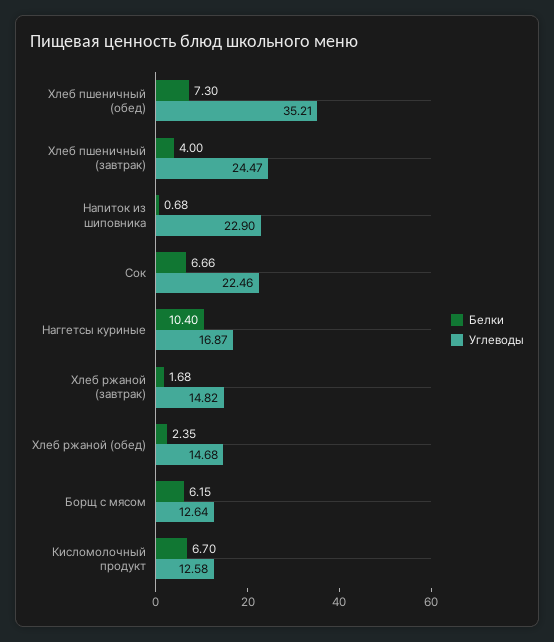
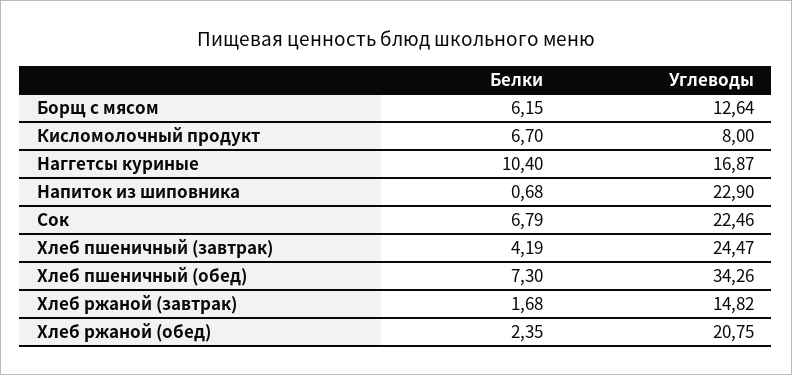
  {
    "Белки": {
      "Хлеб пшеничный (обед)": 7.3,
-     "Хлеб пшеничный (завтрак)": 4,
+     "Хлеб пшеничный (завтрак)": 4.19,
      "Напиток из шиповника": 0.68,
-     "Сок": 6.66,
+     "Сок": 6.79,
      "Наггетсы куриные": 10.4,
      "Хлеб ржаной (завтрак)": 1.68,
      "Хлеб ржаной (обед)": 2.35,
      "Борщ с мясом": 6.15,
      "Кисломолочный продукт": 6.7
    },
    "Углеводы": {
-     "Хлеб пшеничный (обед)": 35.21,
+     "Хлеб пшеничный (обед)": 34.26,
      "Хлеб пшеничный (завтрак)": 24.47,
      "Напиток из шиповника": 22.9,
      "Сок": 22.46,
      "Наггетсы куриные": 16.87,
      "Хлеб ржаной (завтрак)": 14.82,
-     "Хлеб ржаной (обед)": 14.68,
+     "Хлеб ржаной (обед)": 20.75,
      "Борщ с мясом": 12.64,
-     "Кисломолочный продукт": 12.58
+     "Кисломолочный продукт": 8
    }
  }

